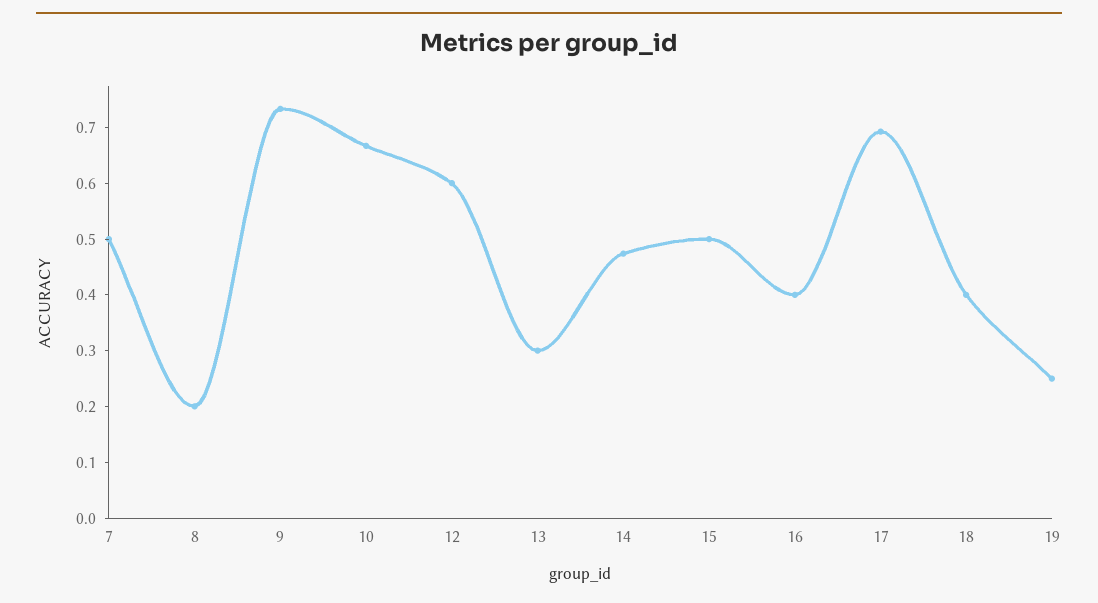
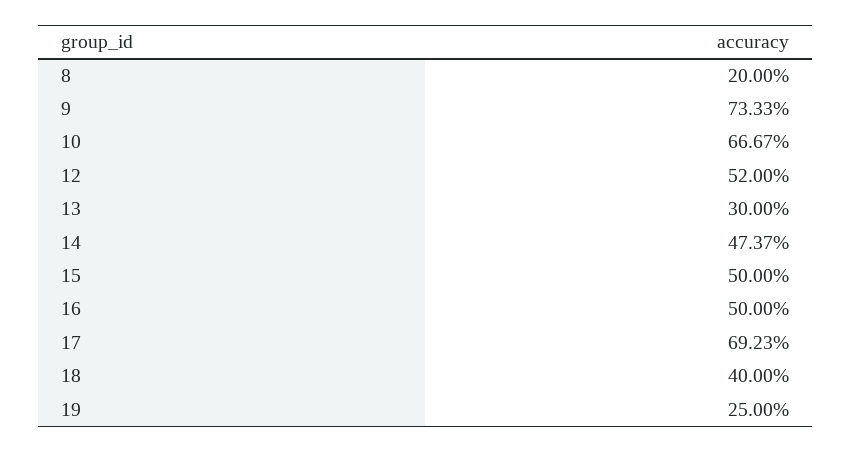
  {
-   "7": 0.5,
    "8": 0.2,
    "9": 0.7333,
    "10": 0.6667,
-   "12": 0.6,
+   "12": 0.52,
    "13": 0.3,
    "14": 0.4737,
    "15": 0.5,
-   "16": 0.4,
+   "16": 0.5,
    "17": 0.6923,
    "18": 0.4,
    "19": 0.25
  }

